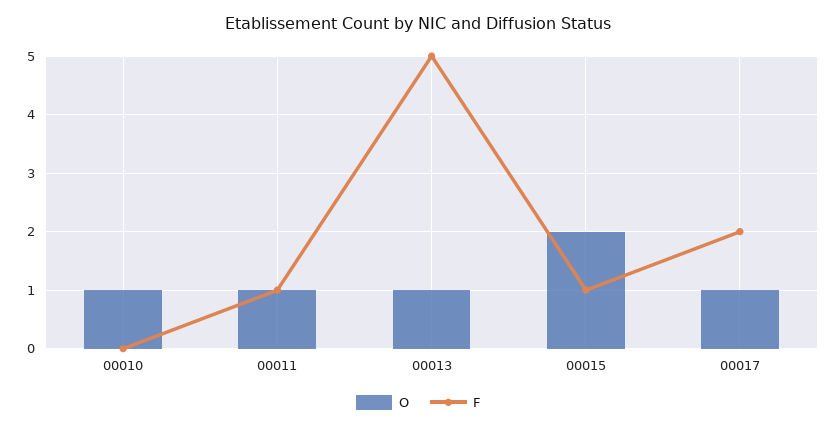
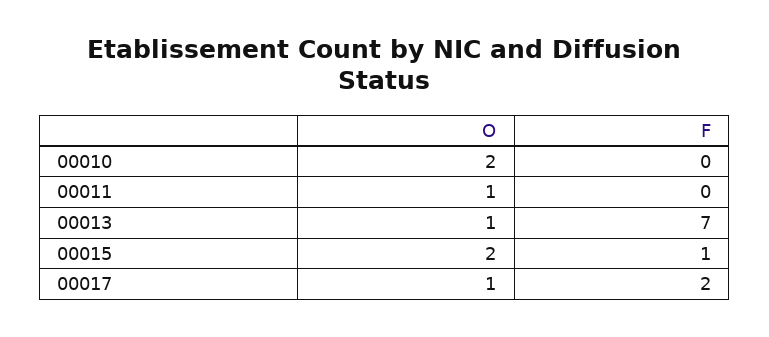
  {
    "O": {
-     "00010": 1,
+     "00010": 2,
      "00011": 1,
      "00013": 1,
      "00015": 2,
      "00017": 1
    },
    "F": {
      "00010": 0,
-     "00011": 1,
+     "00011": 0,
-     "00013": 5,
+     "00013": 7,
      "00015": 1,
      "00017": 2
    }
  }

